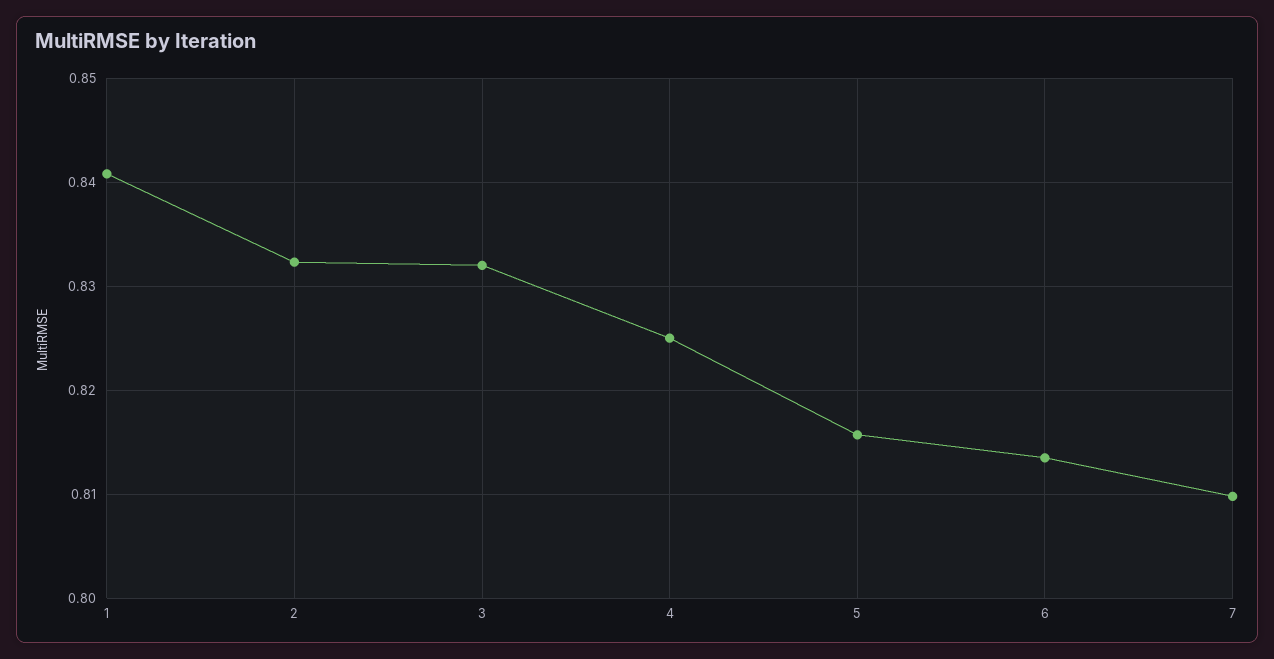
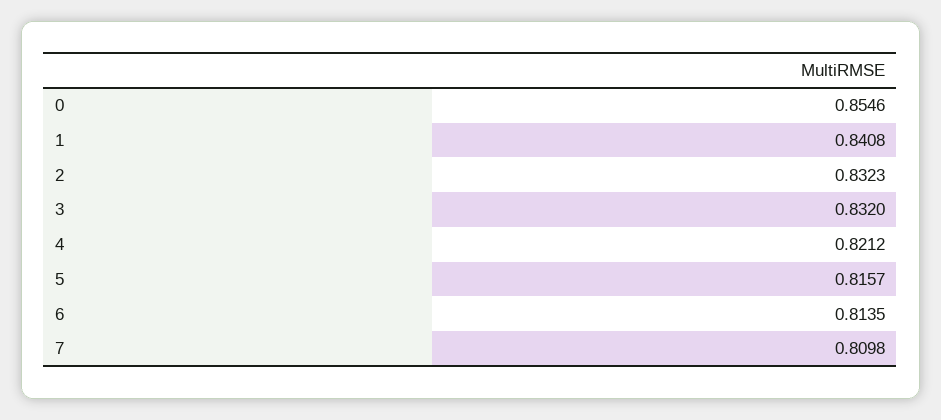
  {
    "1": 0.8408,
    "2": 0.8323,
    "3": 0.832,
-   "4": 0.825,
+   "4": 0.8212,
    "5": 0.8157,
    "6": 0.8135,
-   "7": 0.8098
+   "7": 0.8098,
+   "0": 0.8546
  }

